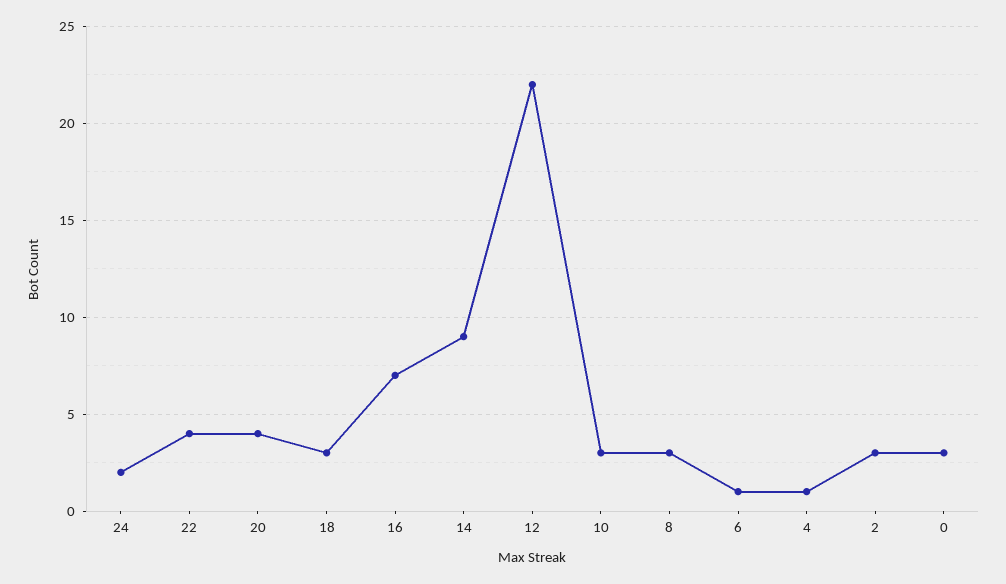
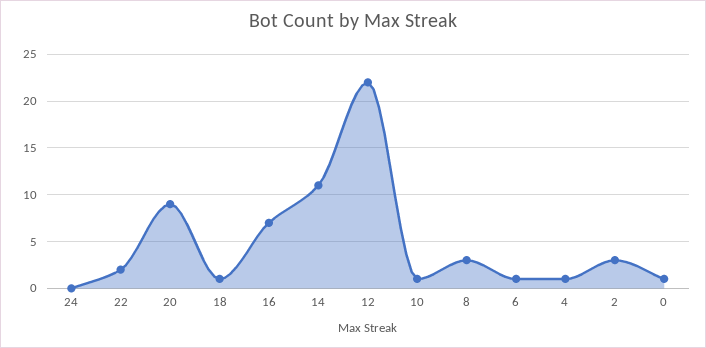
  {
-   "24": 2,
+   "24": 0,
-   "22": 4,
+   "22": 2,
-   "20": 4,
+   "20": 9,
-   "18": 3,
+   "18": 1,
    "16": 7,
-   "14": 9,
+   "14": 11,
    "12": 22,
-   "10": 3,
+   "10": 1,
    "8": 3,
    "6": 1,
    "4": 1,
    "2": 3,
-   "0": 3
+   "0": 1
  }

